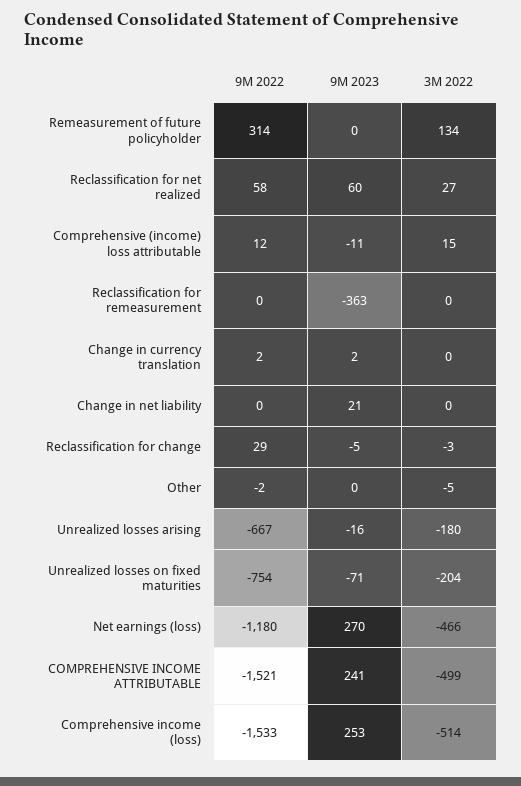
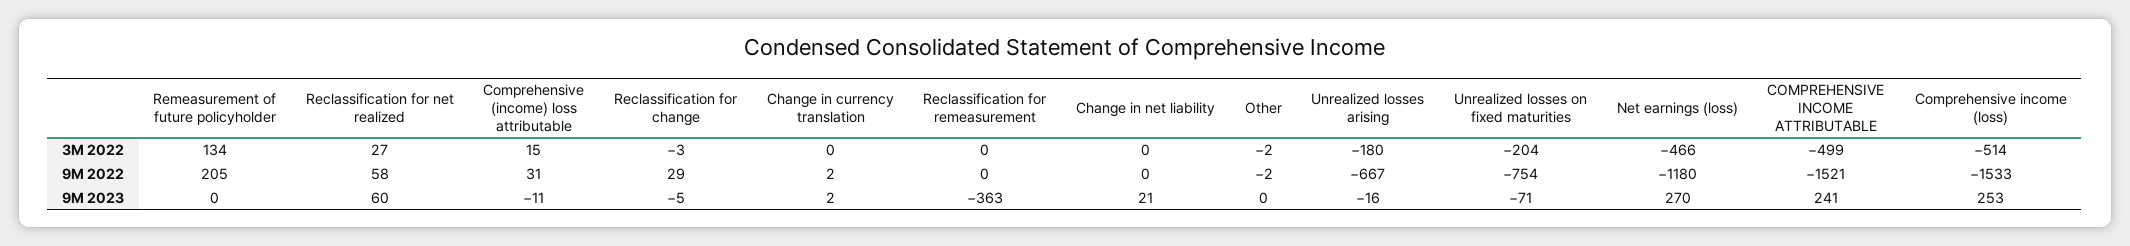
  {
    "9M 2022": {
-     "Remeasurement of future policyholder": 314,
+     "Remeasurement of future policyholder": 205,
      "Reclassification for net realized": 58,
-     "Comprehensive (income) loss attributable": 12,
+     "Comprehensive (income) loss attributable": 31,
      "Reclassification for remeasurement": 0,
      "Change in currency translation": 2,
      "Change in net liability": 0,
      "Reclassification for change": 29,
      "Other": -2,
      "Unrealized losses arising": -667,
      "Unrealized losses on fixed maturities": -754,
      "Net earnings (loss)": -1180,
      "COMPREHENSIVE INCOME ATTRIBUTABLE": -1521,
      "Comprehensive income (loss)": -1533
    },
    "9M 2023": {
      "Remeasurement of future policyholder": 0,
      "Reclassification for net realized": 60,
      "Comprehensive (income) loss attributable": -11,
      "Reclassification for remeasurement": -363,
      "Change in currency translation": 2,
      "Change in net liability": 21,
      "Reclassification for change": -5,
      "Other": 0,
      "Unrealized losses arising": -16,
      "Unrealized losses on fixed maturities": -71,
      "Net earnings (loss)": 270,
      "COMPREHENSIVE INCOME ATTRIBUTABLE": 241,
      "Comprehensive income (loss)": 253
    },
    "3M 2022": {
      "Remeasurement of future policyholder": 134,
      "Reclassification for net realized": 27,
      "Comprehensive (income) loss attributable": 15,
      "Reclassification for remeasurement": 0,
      "Change in currency translation": 0,
      "Change in net liability": 0,
      "Reclassification for change": -3,
-     "Other": -5,
+     "Other": -2,
      "Unrealized losses arising": -180,
      "Unrealized losses on fixed maturities": -204,
      "Net earnings (loss)": -466,
      "COMPREHENSIVE INCOME ATTRIBUTABLE": -499,
      "Comprehensive income (loss)": -514
    }
  }

